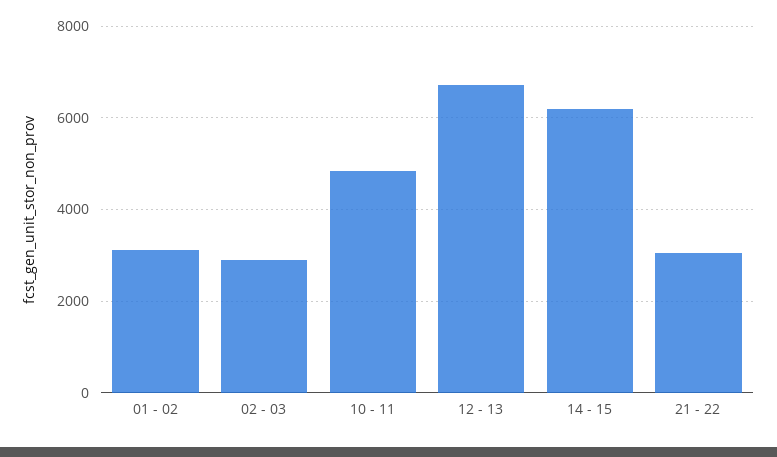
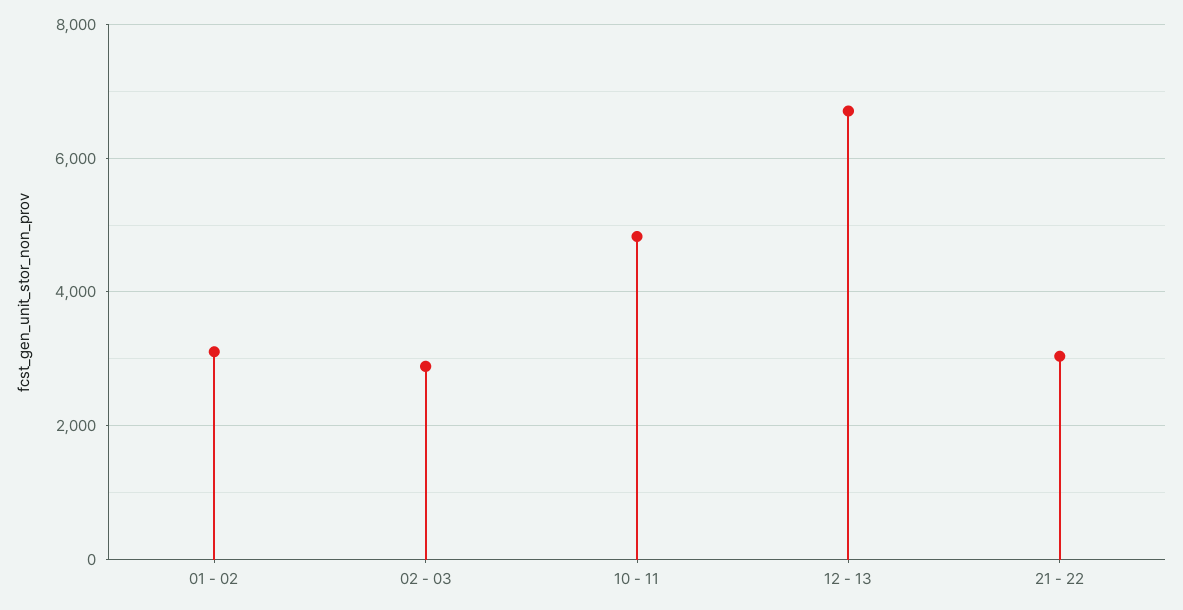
  {
    "01 - 02": 3200,
    "02 - 03": 2800,
    "10 - 11": 4800,
    "12 - 13": 6800,
-   "14 - 15": 6200,
    "21 - 22": 3000
  }

